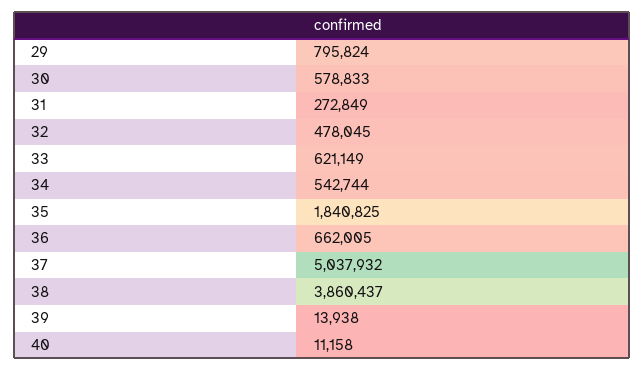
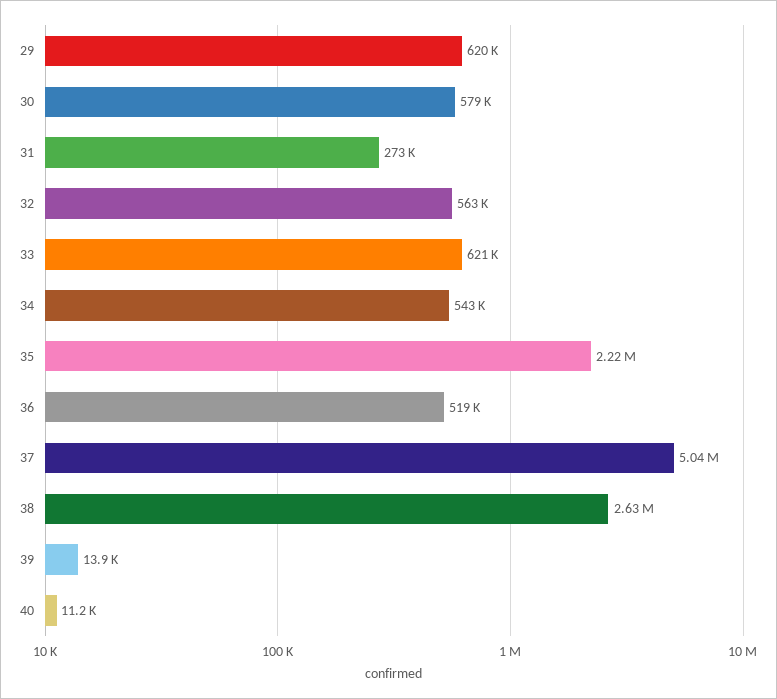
  {
-   "29": 795824,
+   "29": 620000,
    "30": 578833,
    "31": 272849,
-   "32": 478045,
+   "32": 563000,
    "33": 621149,
    "34": 542744,
-   "35": 1840825,
+   "35": 2220000,
-   "36": 662005,
+   "36": 519000,
    "37": 5037932,
-   "38": 3860437,
+   "38": 2630000,
    "39": 13938,
    "40": 11158
  }

